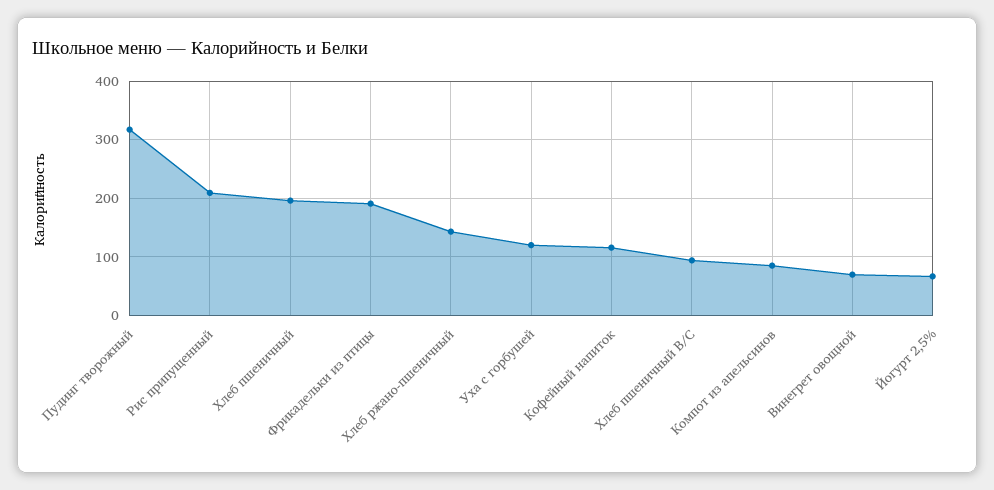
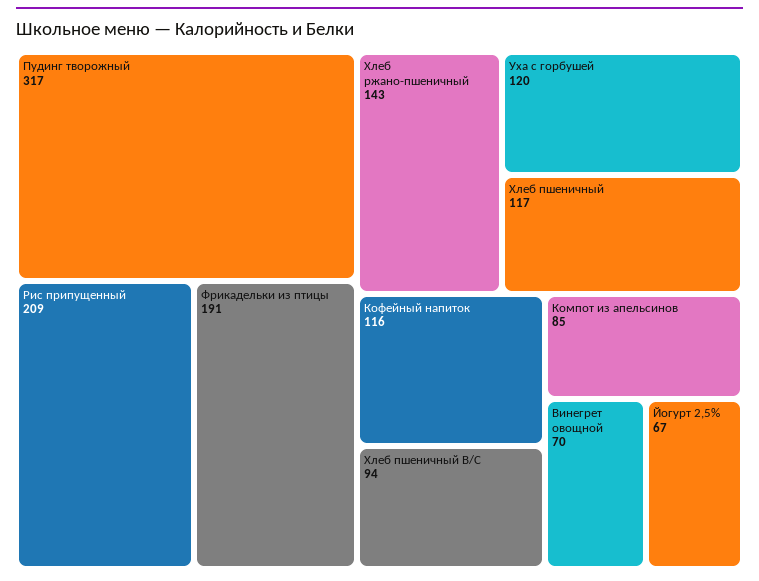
  {
    "Пудинг творожный": 317,
    "Рис припущенный": 209,
-   "Хлеб пшеничный": 200,
+   "Хлеб пшеничный": 117,
    "Фрикадельки из птицы": 191,
    "Хлеб ржано-пшеничный": 143,
    "Уха с горбушей": 120,
    "Кофейный напиток": 116,
    "Хлеб пшеничный В/С": 94,
    "Компот из апельсинов": 85,
    "Винегрет овощной": 70,
    "Йогурт 2,5%": 67
  }

